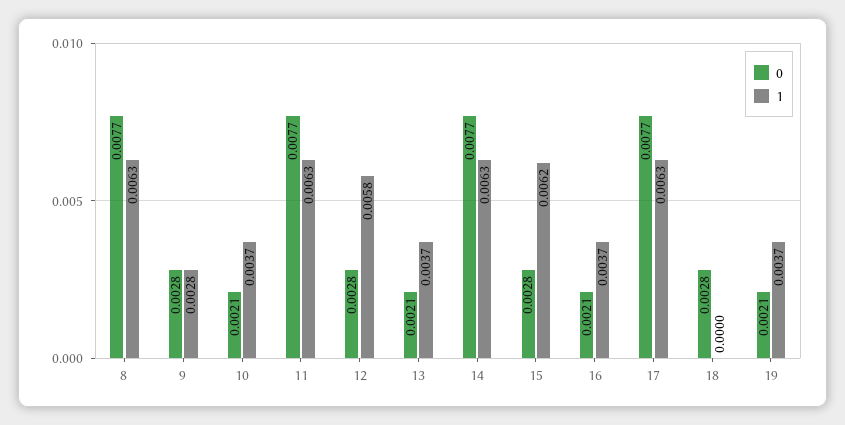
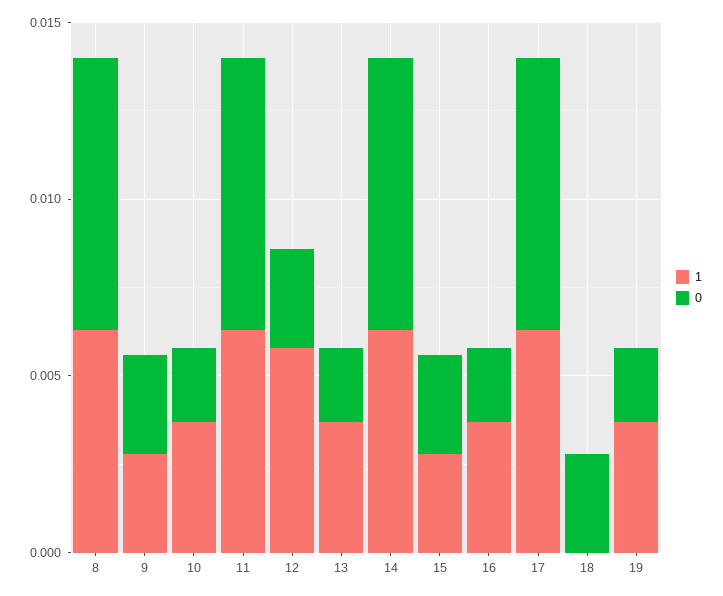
  {
    "0": {
      "8": 0.0077,
      "9": 0.0028,
      "10": 0.0021,
      "11": 0.0077,
      "12": 0.0028,
      "13": 0.0021,
      "14": 0.0077,
      "15": 0.0028,
      "16": 0.0021,
      "17": 0.0077,
      "18": 0.0028,
      "19": 0.0021
    },
    "1": {
      "8": 0.0063,
      "9": 0.0028,
      "10": 0.0037,
      "11": 0.0063,
      "12": 0.0058,
      "13": 0.0037,
      "14": 0.0063,
-     "15": 0.0062,
+     "15": 0.003,
      "16": 0.0037,
      "17": 0.0063,
      "18": 0,
      "19": 0.0037
    }
  }

